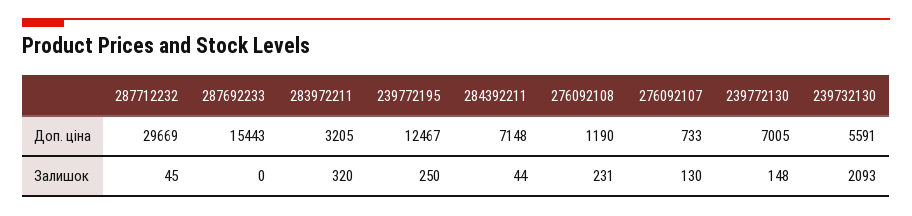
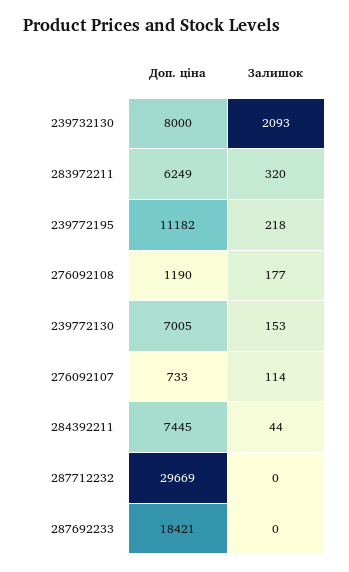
  {
    "287712232": {
      "Доп. ціна": 29669,
-     "Залишок": 45
+     "Залишок": 0
    },
    "287692233": {
-     "Доп. ціна": 15443,
+     "Доп. ціна": 18421,
      "Залишок": 0
    },
    "283972211": {
-     "Доп. ціна": 3205,
+     "Доп. ціна": 6249,
      "Залишок": 320
    },
    "239772195": {
-     "Доп. ціна": 12467,
+     "Доп. ціна": 11182,
-     "Залишок": 250
+     "Залишок": 218
    },
    "284392211": {
-     "Доп. ціна": 7148,
+     "Доп. ціна": 7445,
      "Залишок": 44
    },
    "276092108": {
      "Доп. ціна": 1190,
-     "Залишок": 231
+     "Залишок": 177
    },
    "276092107": {
      "Доп. ціна": 733,
-     "Залишок": 130
+     "Залишок": 114
    },
    "239772130": {
      "Доп. ціна": 7005,
-     "Залишок": 148
+     "Залишок": 153
    },
    "239732130": {
-     "Доп. ціна": 5591,
+     "Доп. ціна": 8000,
      "Залишок": 2093
    }
  }

